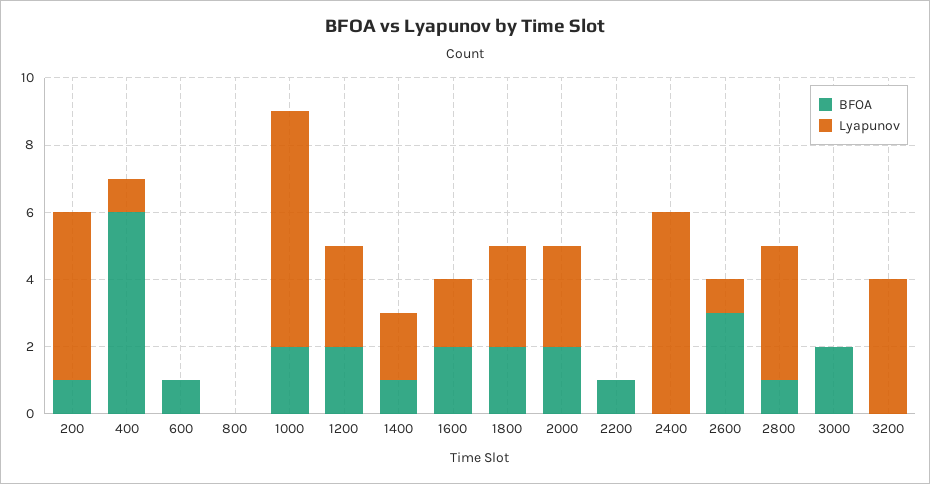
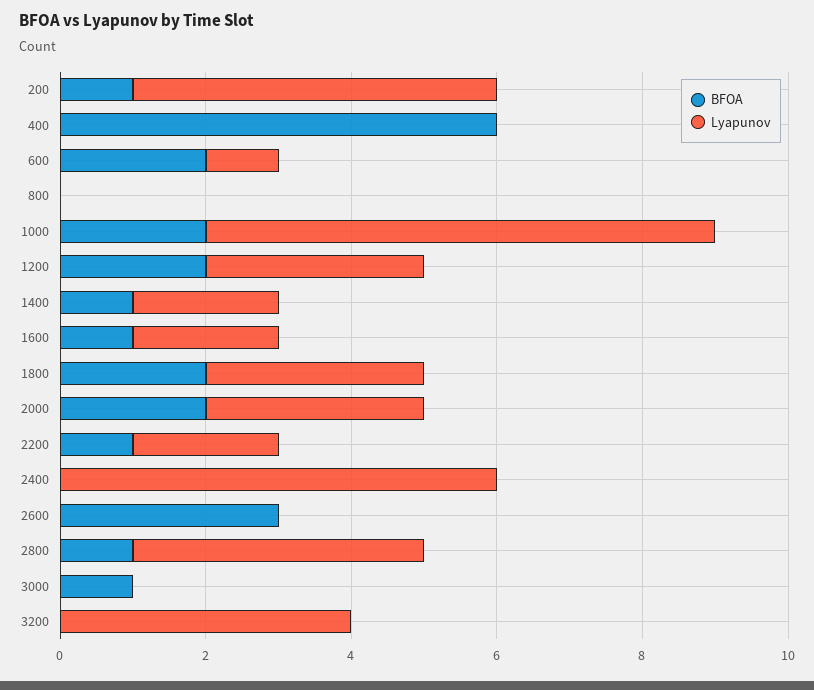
  {
    "BFOA": {
      "200": 1,
      "400": 6,
-     "600": 1,
+     "600": 2,
      "800": 0,
      "1000": 2,
      "1200": 2,
      "1400": 1,
-     "1600": 2,
+     "1600": 1,
      "1800": 2,
      "2000": 2,
      "2200": 1,
      "2400": 0,
      "2600": 3,
      "2800": 1,
-     "3000": 2,
+     "3000": 1,
      "3200": 0
    },
    "Lyapunov": {
      "200": 5,
-     "400": 1,
+     "400": 0,
-     "600": 0,
+     "600": 1,
      "800": 0,
      "1000": 7,
      "1200": 3,
      "1400": 2,
      "1600": 2,
      "1800": 3,
      "2000": 3,
-     "2200": 0,
+     "2200": 2,
      "2400": 6,
-     "2600": 1,
+     "2600": 0,
      "2800": 4,
      "3000": 0,
      "3200": 4
    }
  }

